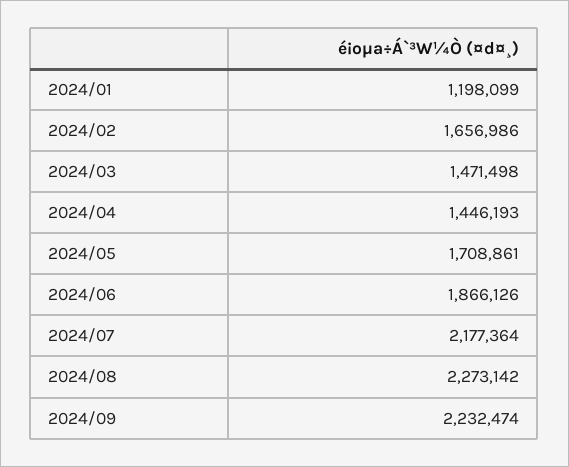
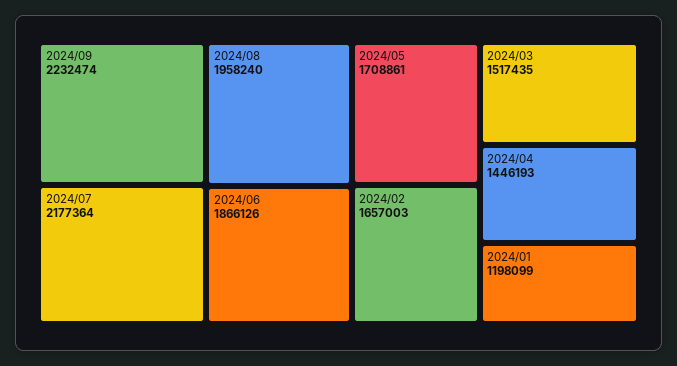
  {
    "2024/01": 1198099,
-   "2024/02": 1656986,
+   "2024/02": 1657003,
-   "2024/03": 1471498,
+   "2024/03": 1517435,
    "2024/04": 1446193,
    "2024/05": 1708861,
    "2024/06": 1866126,
    "2024/07": 2177364,
-   "2024/08": 2273142,
+   "2024/08": 1958240,
    "2024/09": 2232474
  }

